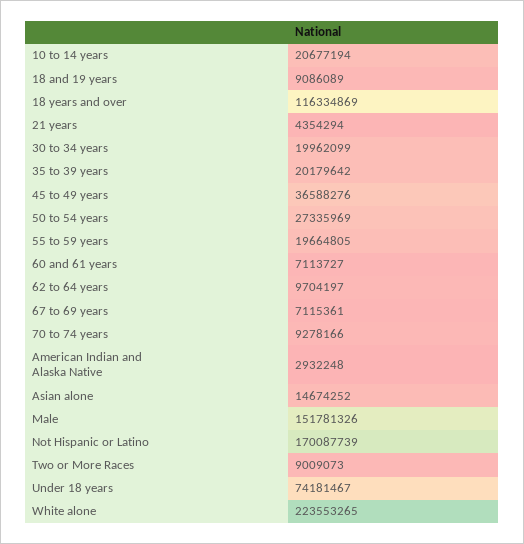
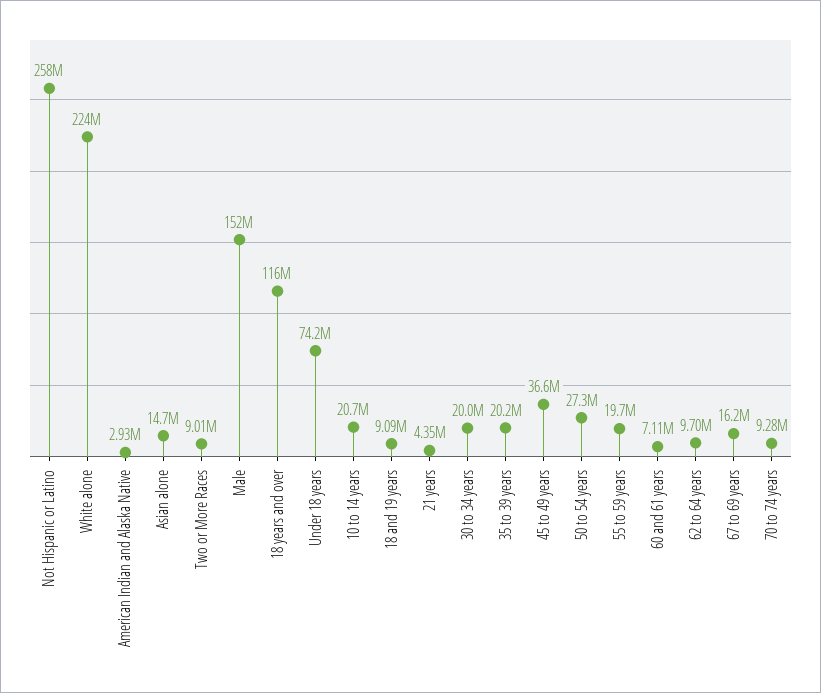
  {
    "10 to 14 years": 20677194,
    "18 and 19 years": 9086089,
    "18 years and over": 116334869,
    "21 years": 4354294,
    "30 to 34 years": 19962099,
    "35 to 39 years": 20179642,
    "45 to 49 years": 36588276,
    "50 to 54 years": 27335969,
    "55 to 59 years": 19664805,
    "60 and 61 years": 7113727,
    "62 to 64 years": 9704197,
-   "67 to 69 years": 7115361,
+   "67 to 69 years": 16200000,
    "70 to 74 years": 9278166,
    "American Indian and Alaska Native": 2932248,
    "Asian alone": 14674252,
    "Male": 151781326,
-   "Not Hispanic or Latino": 170087739,
+   "Not Hispanic or Latino": 258000000,
    "Two or More Races": 9009073,
    "Under 18 years": 74181467,
    "White alone": 223553265
  }

